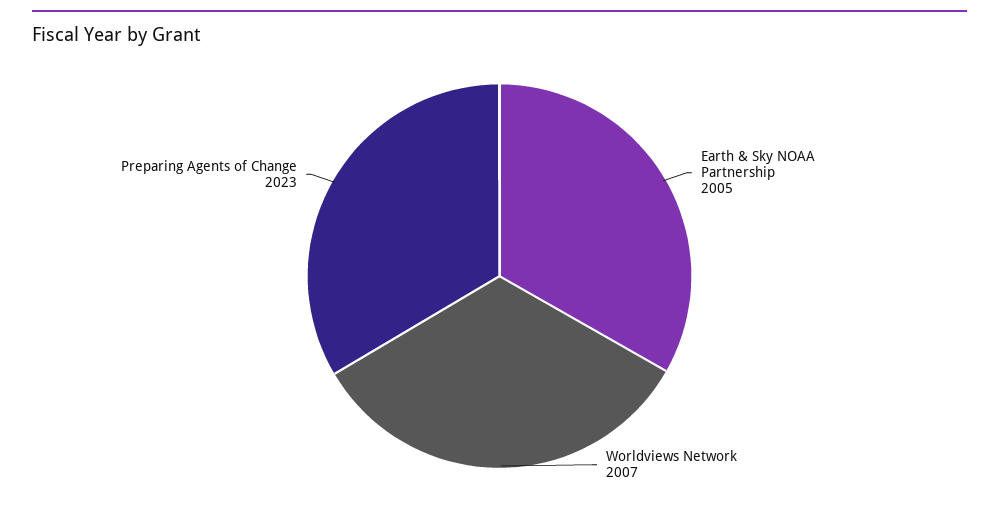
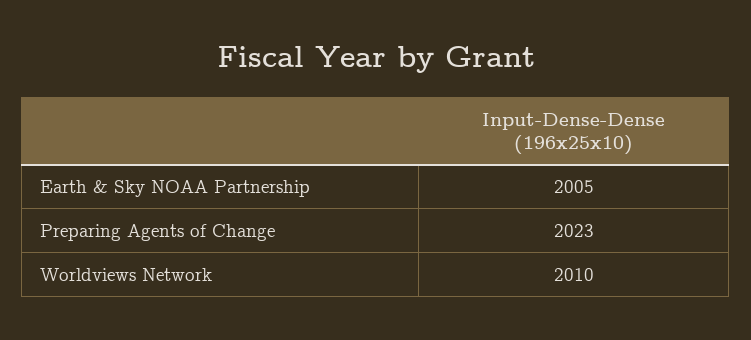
  {
    "Earth & Sky NOAA Partnership": 2005,
-   "Worldviews Network": 2007,
+   "Worldviews Network": 2010,
    "Preparing Agents of Change": 2023
  }

